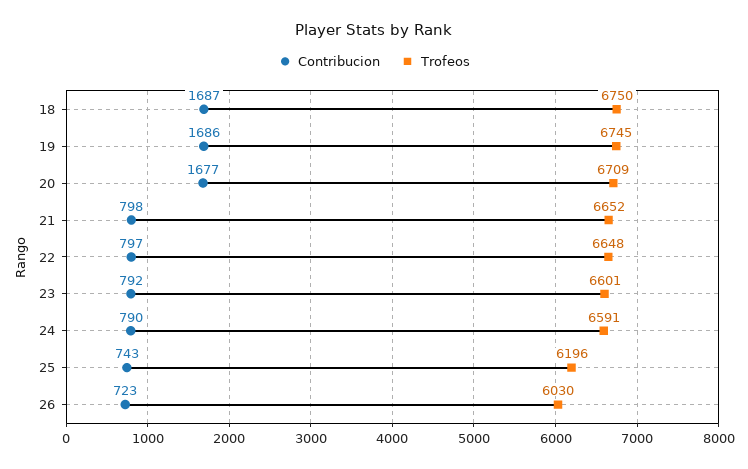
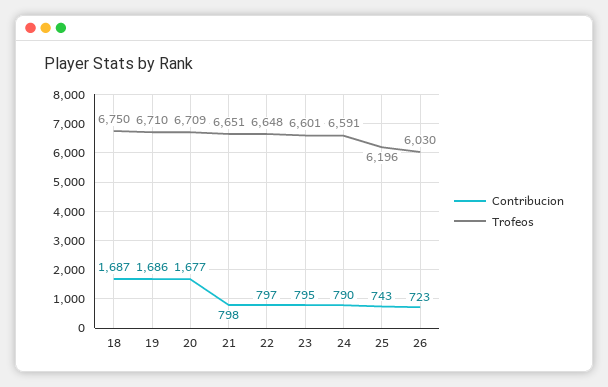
  {
    "Contribucion": {
      "18": 1687,
      "19": 1686,
      "20": 1677,
      "21": 798,
      "22": 797,
-     "23": 792,
+     "23": 795,
      "24": 790,
      "25": 743,
      "26": 723
    },
    "Trofeos": {
      "18": 6750,
-     "19": 6745,
+     "19": 6710,
      "20": 6709,
-     "21": 6652,
+     "21": 6651,
      "22": 6648,
      "23": 6601,
      "24": 6591,
      "25": 6196,
      "26": 6030
    }
  }

